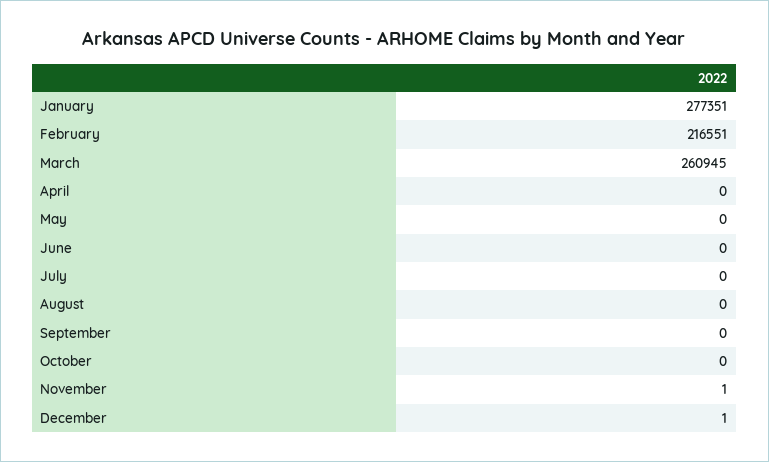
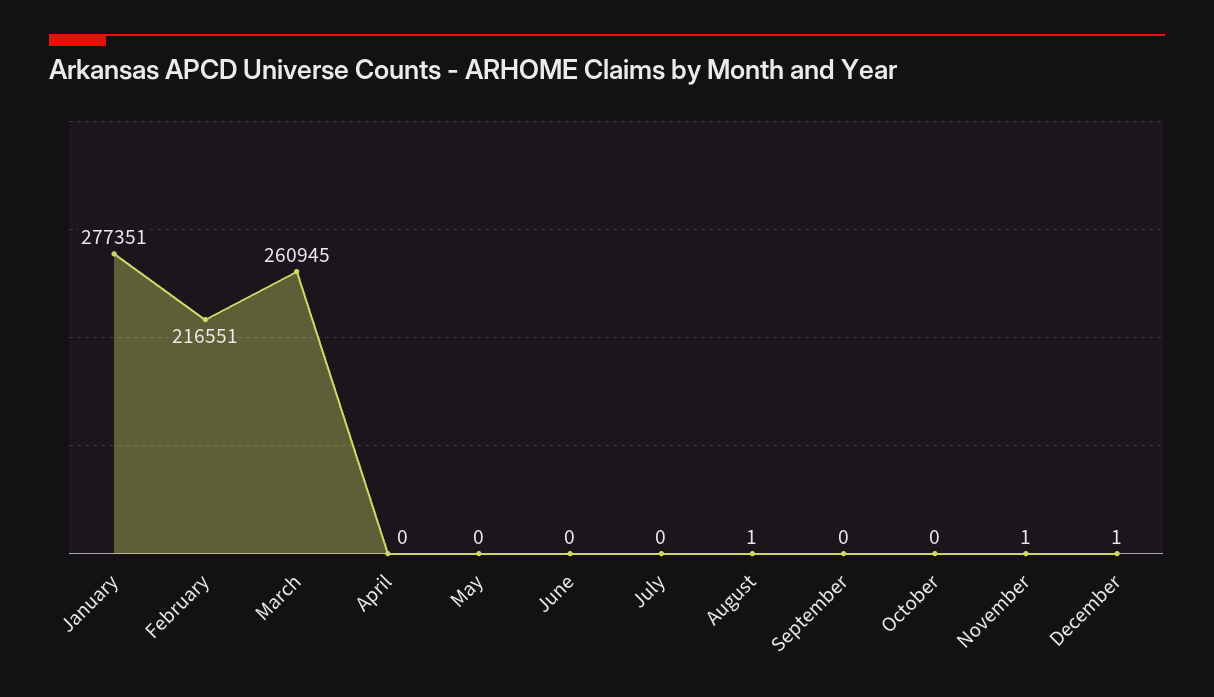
  {
    "January": 277351,
    "February": 216551,
    "March": 260945,
    "April": 0,
    "May": 0,
    "June": 0,
    "July": 0,
-   "August": 0,
+   "August": 1,
    "September": 0,
    "October": 0,
    "November": 1,
    "December": 1
  }

